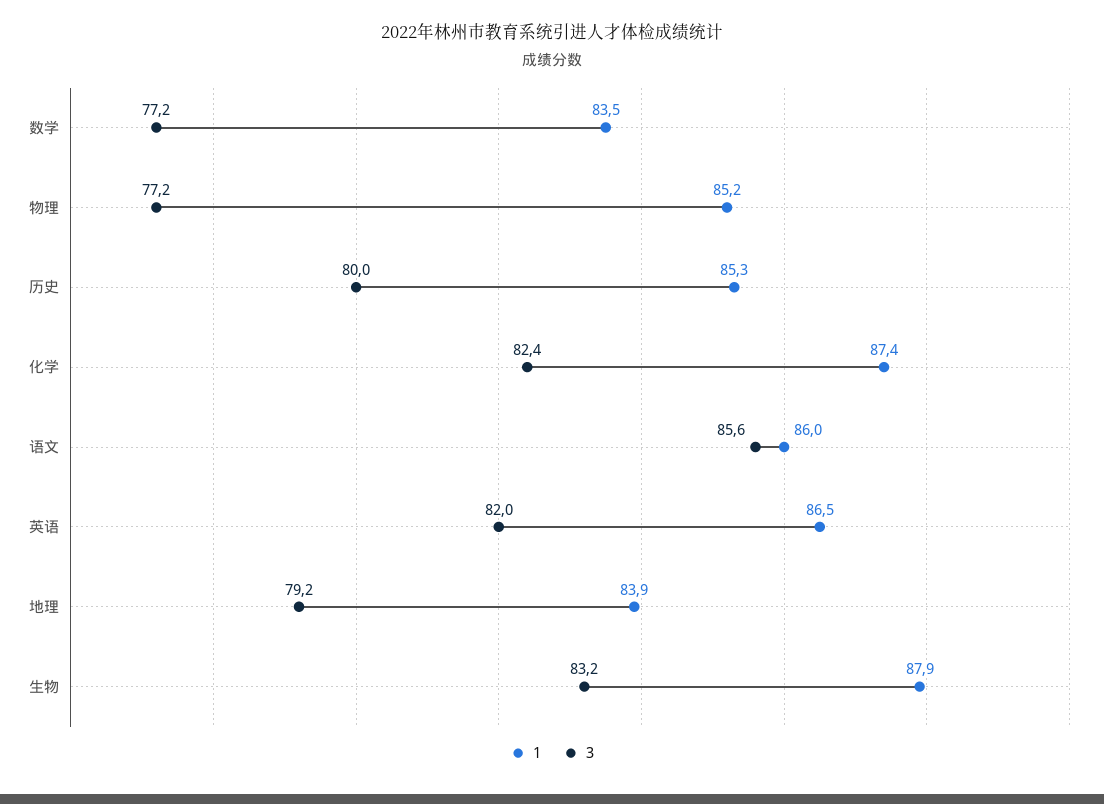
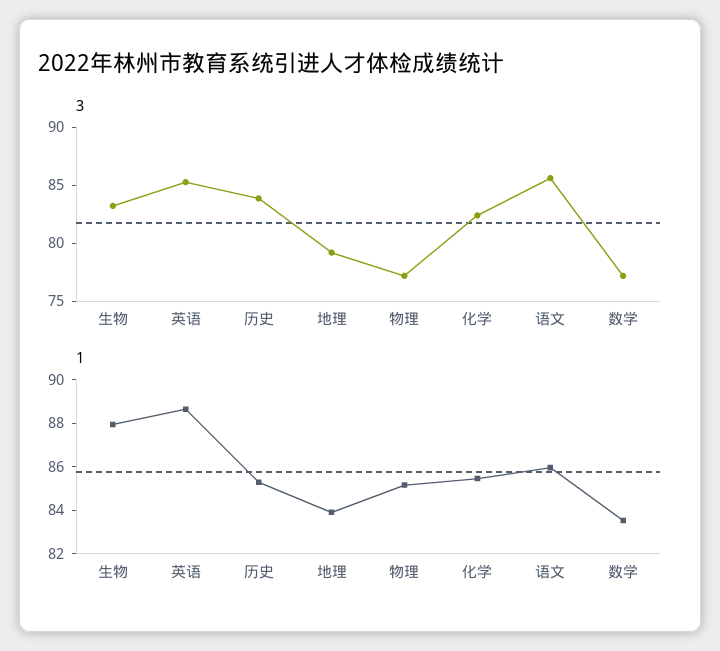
  {
    "1": {
      "数学": 83.5,
      "物理": 85.2,
      "历史": 85.3,
-     "化学": 87.4,
+     "化学": 85.5,
      "语文": 86,
-     "英语": 86.5,
+     "英语": 88.5,
      "地理": 83.9,
      "生物": 87.9
    },
    "3": {
      "数学": 77.2,
      "物理": 77.2,
-     "历史": 80,
+     "历史": 84,
      "化学": 82.4,
      "语文": 85.6,
-     "英语": 82,
+     "英语": 85,
      "地理": 79.2,
      "生物": 83.2
    }
  }

